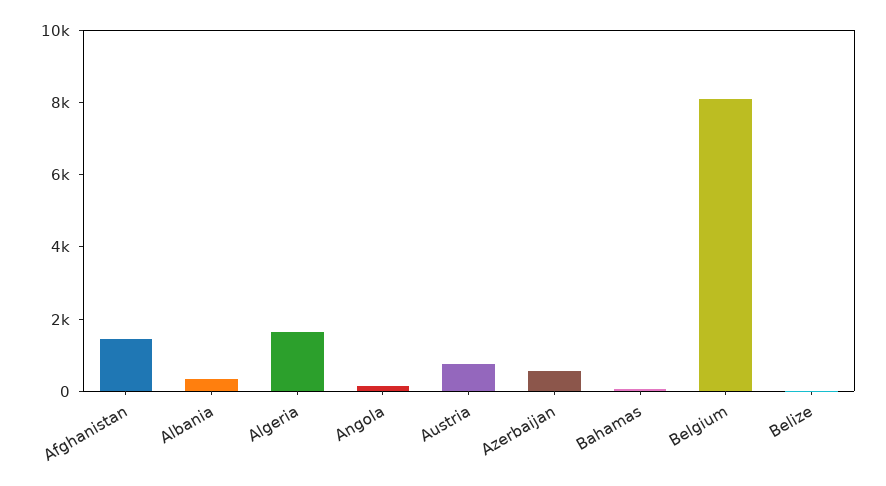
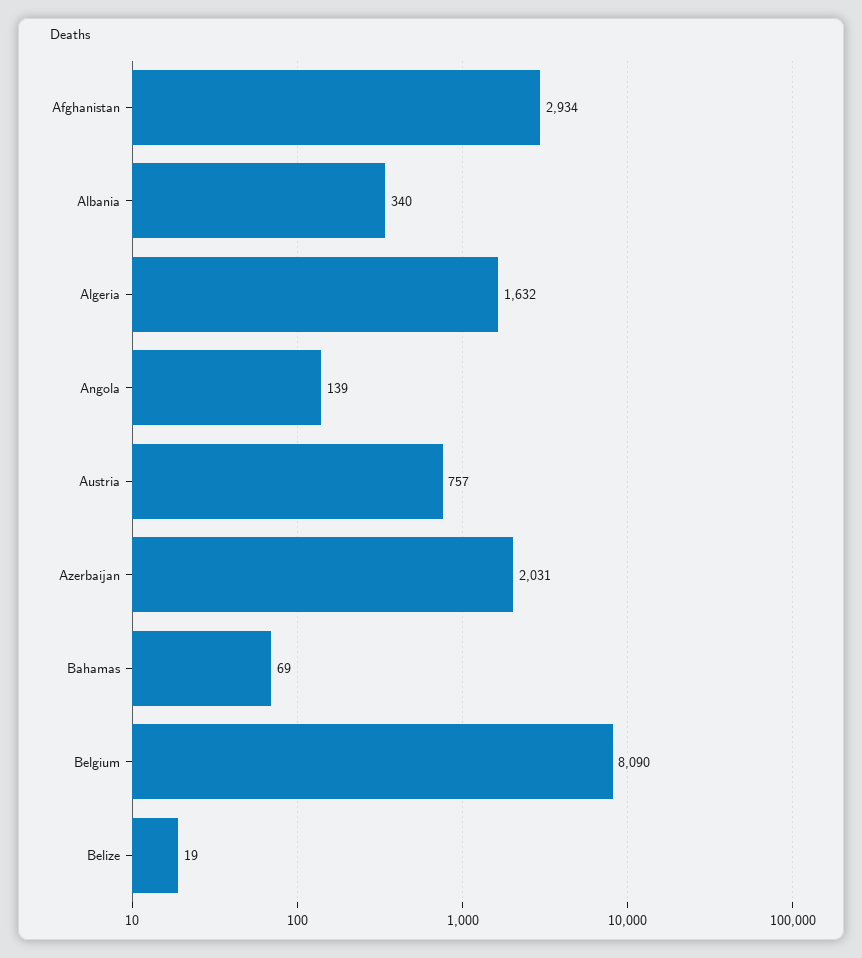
  {
-   "Afghanistan": 1500,
+   "Afghanistan": 2934,
    "Albania": 340,
    "Algeria": 1632,
    "Angola": 139,
    "Austria": 757,
-   "Azerbaijan": 500,
+   "Azerbaijan": 2031,
    "Bahamas": 69,
    "Belgium": 8090,
    "Belize": 19
  }

